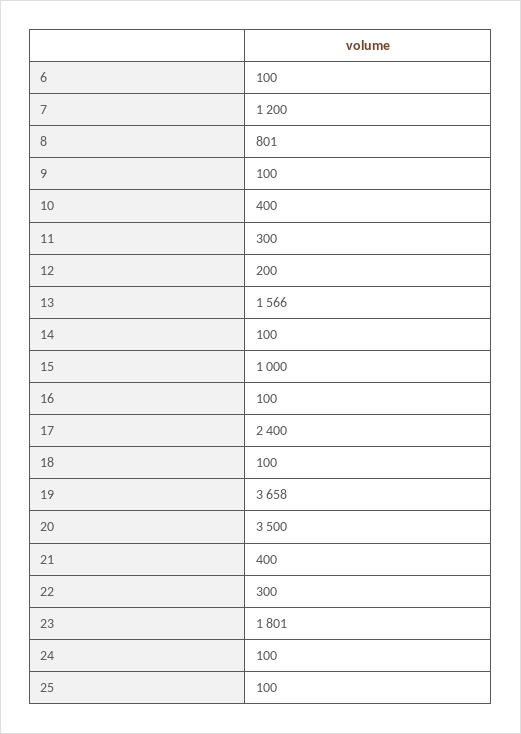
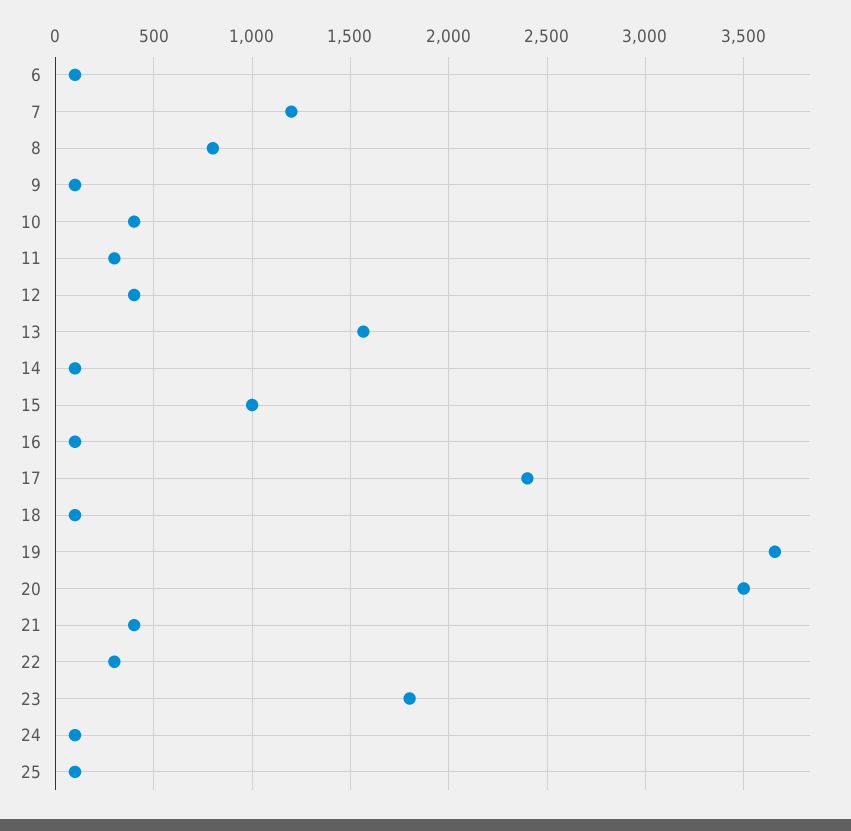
  {
    "6": 100,
    "7": 1200,
    "8": 801,
    "9": 100,
    "10": 400,
    "11": 300,
-   "12": 200,
+   "12": 400,
    "13": 1566,
    "14": 100,
    "15": 1000,
    "16": 100,
    "17": 2400,
    "18": 100,
    "19": 3658,
    "20": 3500,
    "21": 400,
    "22": 300,
    "23": 1801,
    "24": 100,
    "25": 100
  }

